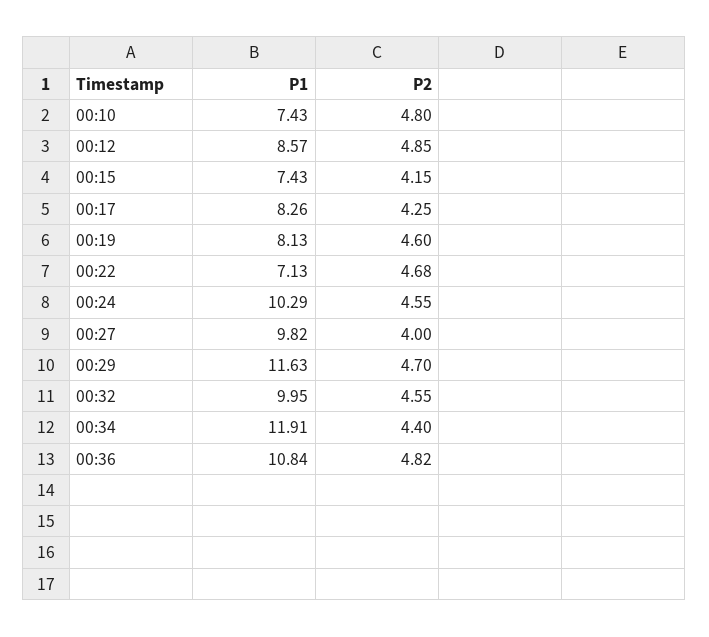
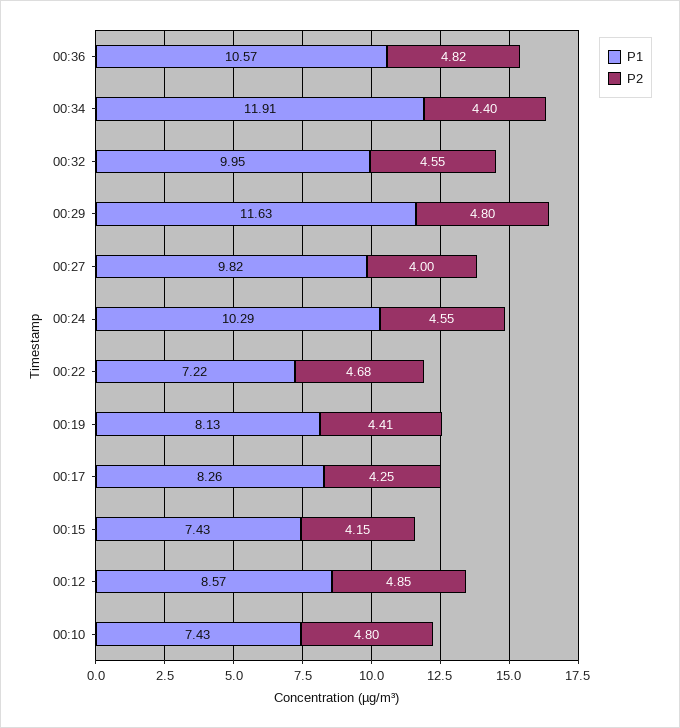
  {
    "P1": {
      "00:10": 7.43,
      "00:12": 8.57,
      "00:15": 7.43,
      "00:17": 8.26,
      "00:19": 8.13,
-     "00:22": 7.13,
+     "00:22": 7.22,
      "00:24": 10.29,
      "00:27": 9.82,
      "00:29": 11.63,
      "00:32": 9.95,
      "00:34": 11.91,
-     "00:36": 10.84
+     "00:36": 10.57
    },
    "P2": {
      "00:10": 4.8,
      "00:12": 4.85,
      "00:15": 4.15,
      "00:17": 4.25,
-     "00:19": 4.6,
+     "00:19": 4.41,
      "00:22": 4.68,
      "00:24": 4.55,
      "00:27": 4,
-     "00:29": 4.7,
+     "00:29": 4.8,
      "00:32": 4.55,
      "00:34": 4.4,
      "00:36": 4.82
    }
  }

